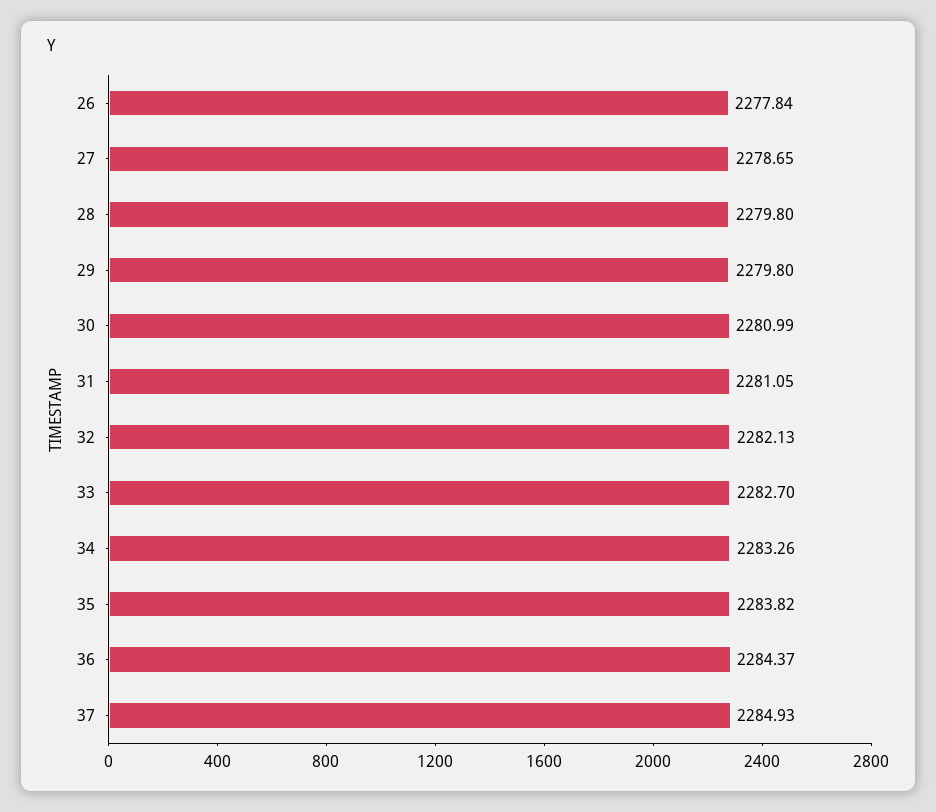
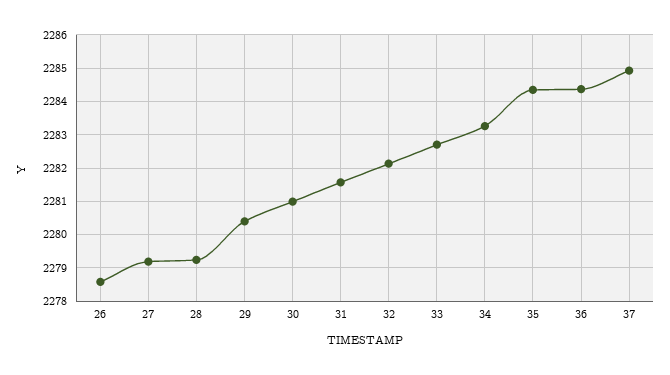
  {
-   "26": 2277.84,
+   "26": 2278.6,
-   "27": 2278.65,
+   "27": 2279.2,
-   "28": 2279.8,
+   "28": 2279.2,
-   "29": 2279.8,
+   "29": 2280.4,
    "30": 2280.99,
-   "31": 2281.05,
+   "31": 2281.6,
    "32": 2282.13,
    "33": 2282.7,
    "34": 2283.26,
-   "35": 2283.82,
+   "35": 2284.4,
    "36": 2284.37,
    "37": 2284.93
  }

